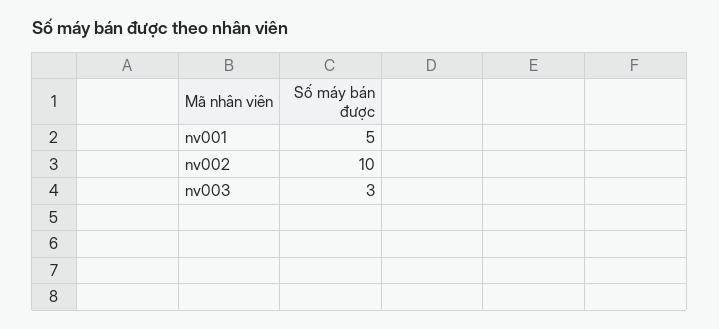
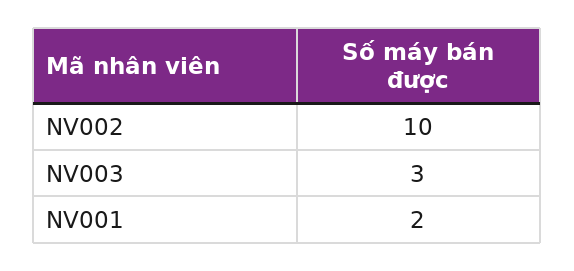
  {
-   "nv001": 5,
+   "nv001": 2,
    "nv002": 10,
    "nv003": 3
  }

